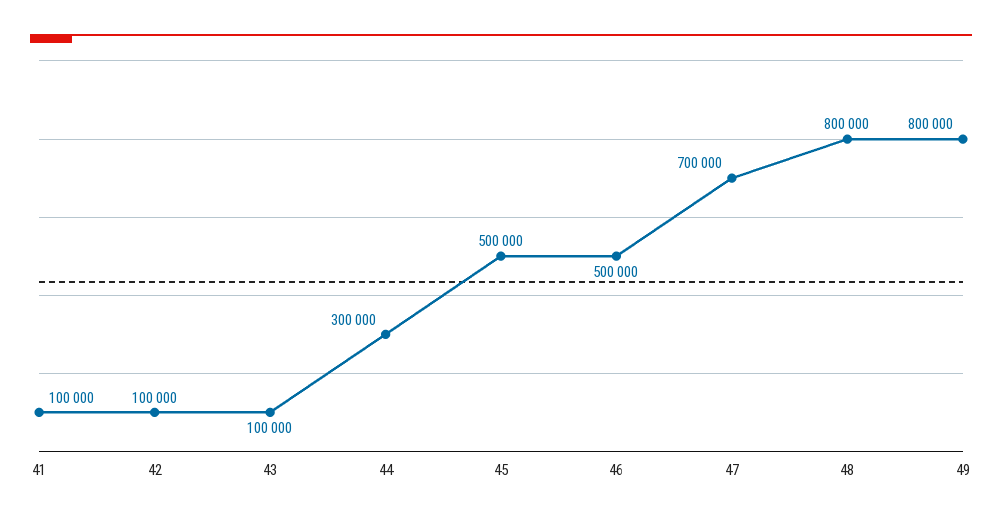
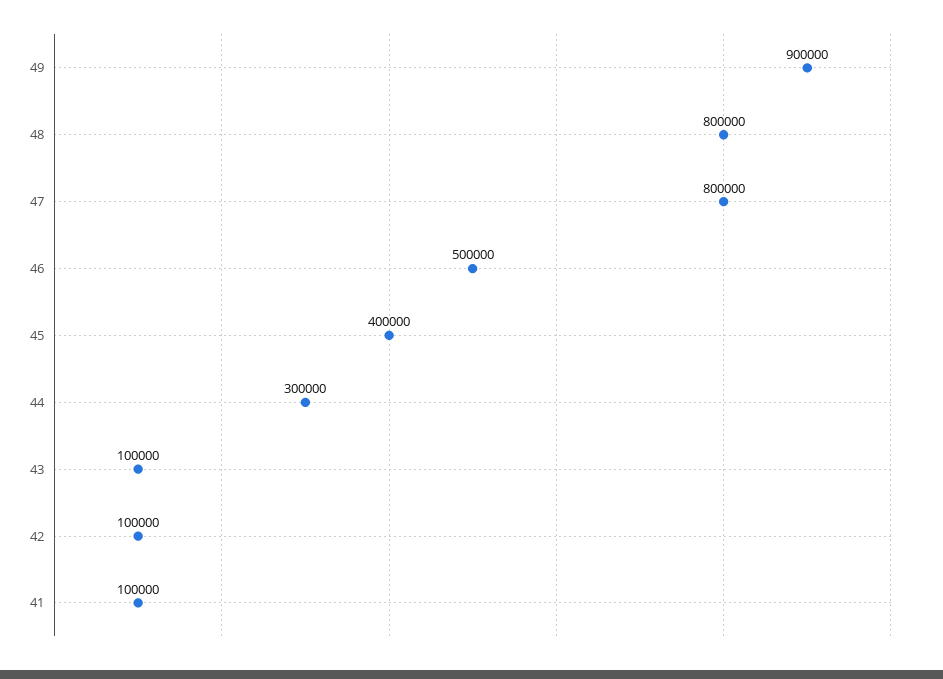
  {
    "41": 100000,
    "42": 100000,
    "43": 100000,
    "44": 300000,
-   "45": 500000,
+   "45": 400000,
    "46": 500000,
-   "47": 700000,
+   "47": 800000,
    "48": 800000,
-   "49": 800000
+   "49": 900000
  }

